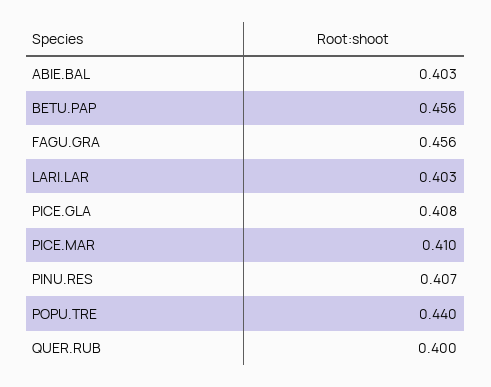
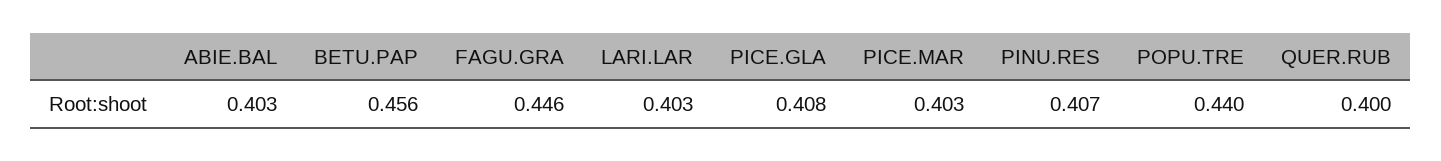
  {
    "ABIE.BAL": 0.403,
    "BETU.PAP": 0.456,
-   "FAGU.GRA": 0.456,
+   "FAGU.GRA": 0.446,
    "LARI.LAR": 0.403,
    "PICE.GLA": 0.408,
-   "PICE.MAR": 0.41,
+   "PICE.MAR": 0.403,
    "PINU.RES": 0.407,
    "POPU.TRE": 0.44,
    "QUER.RUB": 0.4
  }

